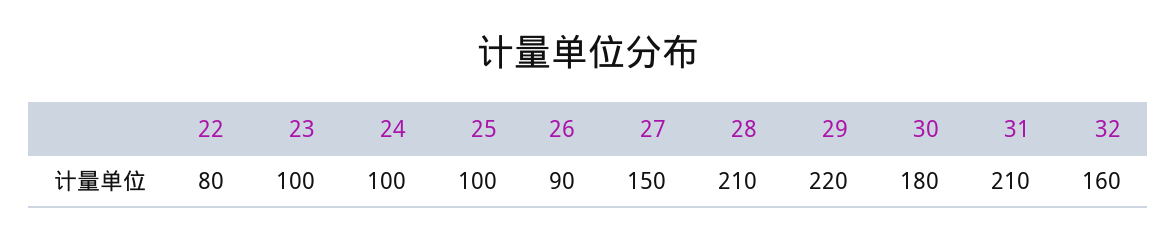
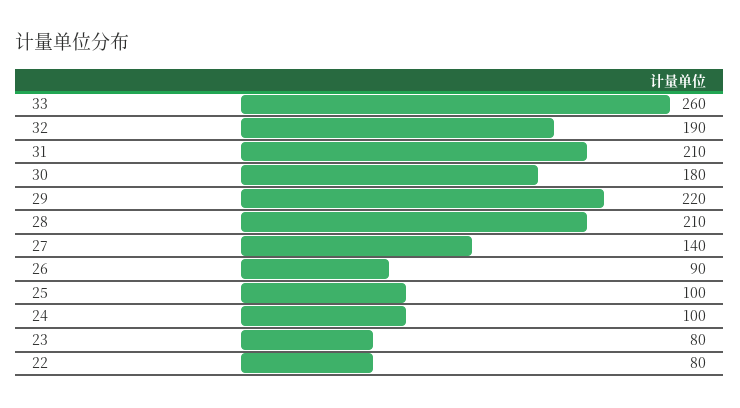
  {
    "22": 80,
-   "23": 100,
+   "23": 80,
    "24": 100,
    "25": 100,
    "26": 90,
-   "27": 150,
+   "27": 140,
    "28": 210,
    "29": 220,
    "30": 180,
    "31": 210,
-   "32": 160
+   "32": 190,
+   "33": 260
  }

